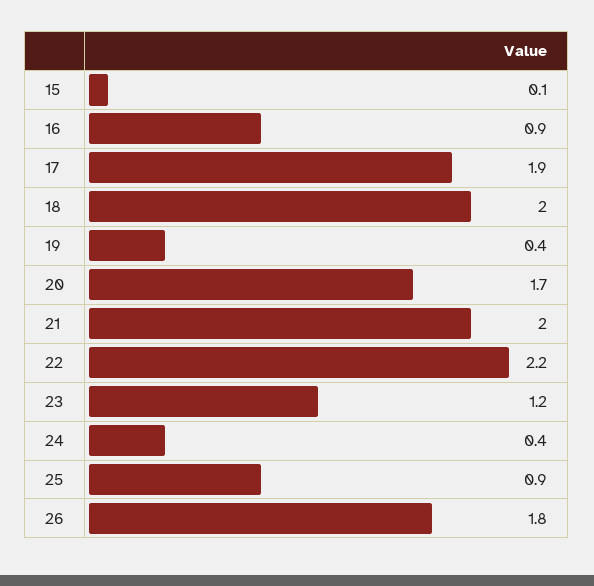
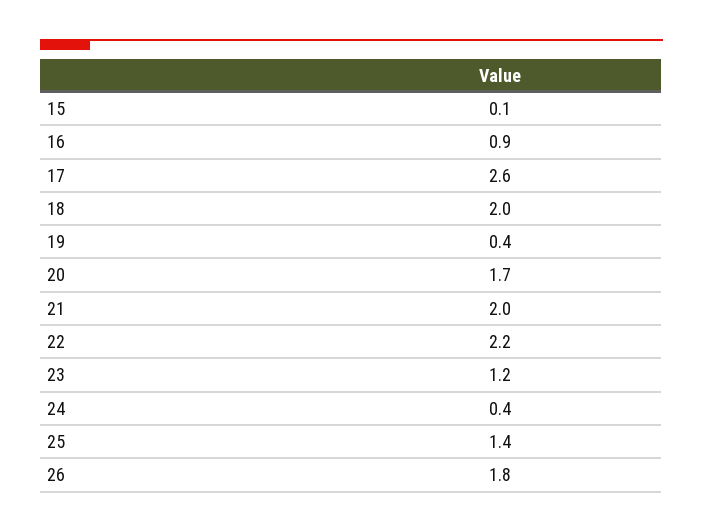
  {
    "15": 0.1,
    "16": 0.9,
-   "17": 1.9,
+   "17": 2.6,
    "18": 2,
    "19": 0.4,
    "20": 1.7,
    "21": 2,
    "22": 2.2,
    "23": 1.2,
    "24": 0.4,
-   "25": 0.9,
+   "25": 1.4,
    "26": 1.8
  }

